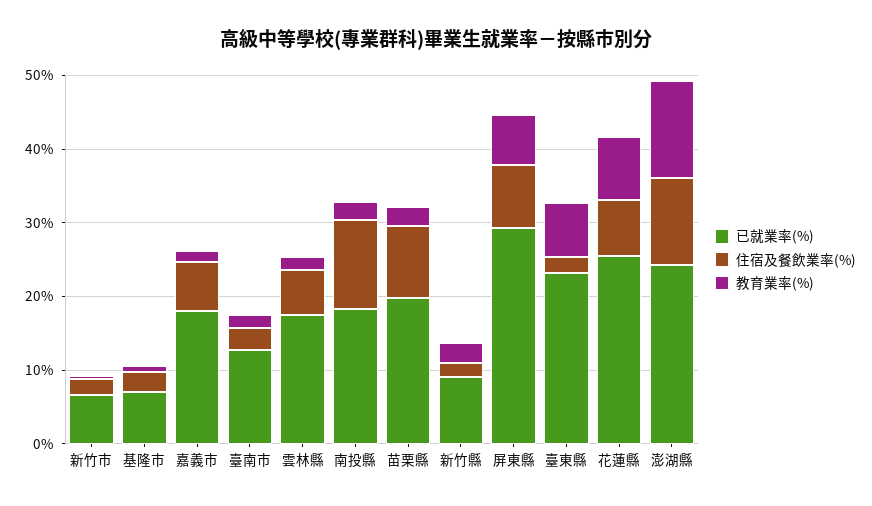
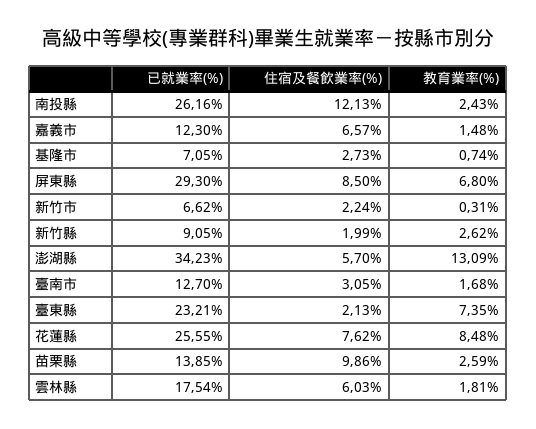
  {
    "已就業率(%)": {
      "新竹市": 6.62,
      "基隆市": 7.05,
-     "嘉義市": 18,
+     "嘉義市": 12.3,
      "臺南市": 12.7,
      "雲林縣": 17.54,
-     "南投縣": 18,
+     "南投縣": 26.16,
-     "苗栗縣": 20,
+     "苗栗縣": 13.85,
      "新竹縣": 9.05,
      "屏東縣": 29.3,
      "臺東縣": 23.21,
      "花蓮縣": 25.55,
-     "澎湖縣": 24
+     "澎湖縣": 34.23
    },
    "住宿及餐飲業率(%)": {
      "新竹市": 2.24,
      "基隆市": 2.73,
      "嘉義市": 6.57,
      "臺南市": 3.05,
      "雲林縣": 6.03,
      "南投縣": 12.13,
      "苗栗縣": 9.86,
      "新竹縣": 1.99,
      "屏東縣": 8.5,
      "臺東縣": 2.13,
      "花蓮縣": 7.62,
-     "澎湖縣": 12
+     "澎湖縣": 5.7
    },
    "教育業率(%)": {
      "新竹市": 0.31,
      "基隆市": 0.74,
      "嘉義市": 1.48,
      "臺南市": 1.68,
      "雲林縣": 1.81,
      "南投縣": 2.43,
      "苗栗縣": 2.59,
      "新竹縣": 2.62,
      "屏東縣": 6.8,
      "臺東縣": 7.35,
      "花蓮縣": 8.48,
      "澎湖縣": 13.09
    }
  }

